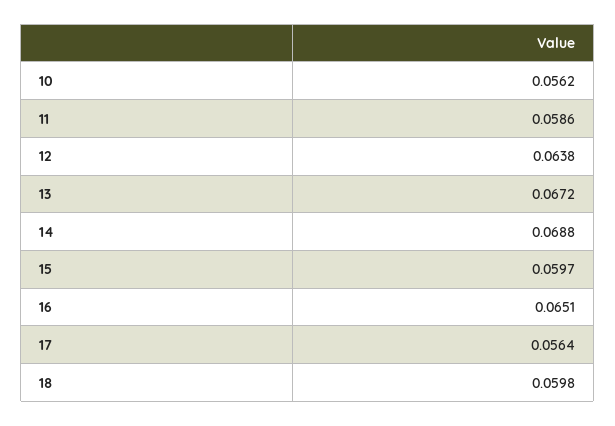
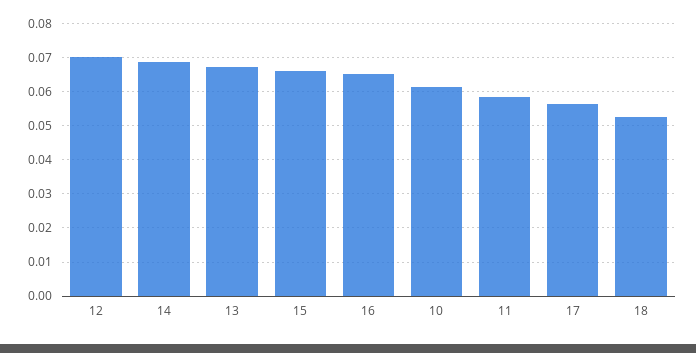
  {
-   "10": 0.0562,
+   "10": 0.062,
    "11": 0.0586,
-   "12": 0.0638,
+   "12": 0.07,
    "13": 0.0672,
    "14": 0.0688,
-   "15": 0.0597,
+   "15": 0.066,
    "16": 0.0651,
    "17": 0.0564,
-   "18": 0.0598
+   "18": 0.052
  }

